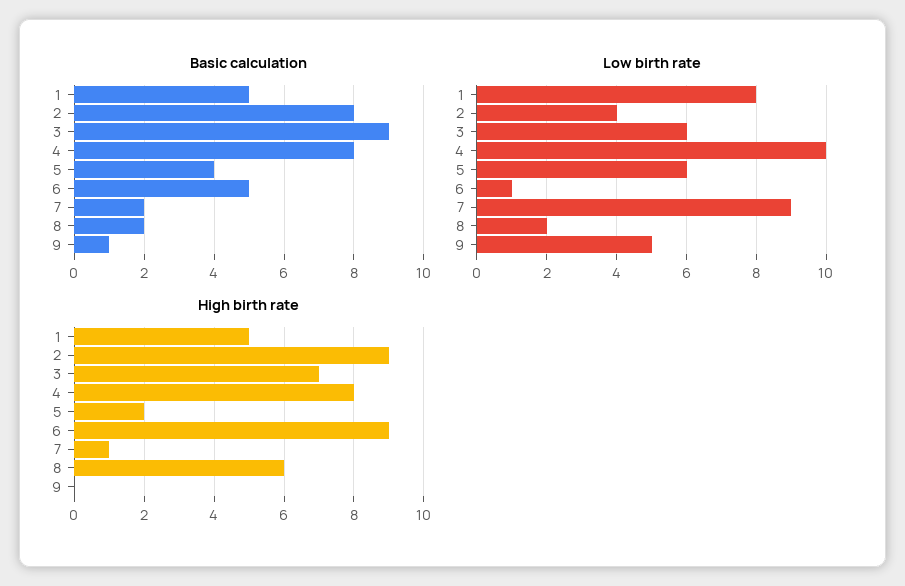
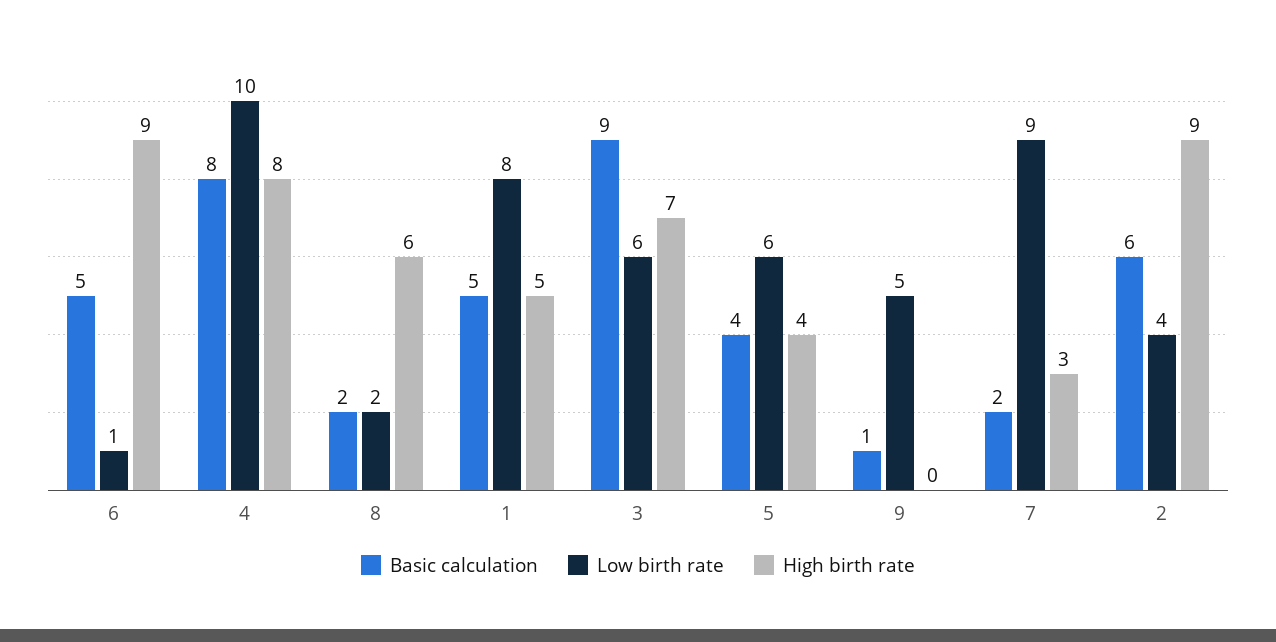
  {
    "Basic calculation": {
      "1": 5,
-     "2": 8,
+     "2": 6,
      "3": 9,
      "4": 8,
      "5": 4,
      "6": 5,
      "7": 2,
      "8": 2,
      "9": 1
    },
    "Low birth rate": {
      "1": 8,
      "2": 4,
      "3": 6,
      "4": 10,
      "5": 6,
      "6": 1,
      "7": 9,
      "8": 2,
      "9": 5
    },
    "High birth rate": {
      "1": 5,
      "2": 9,
      "3": 7,
      "4": 8,
-     "5": 2,
+     "5": 4,
      "6": 9,
-     "7": 1,
+     "7": 3,
      "8": 6,
      "9": 0
    }
  }

